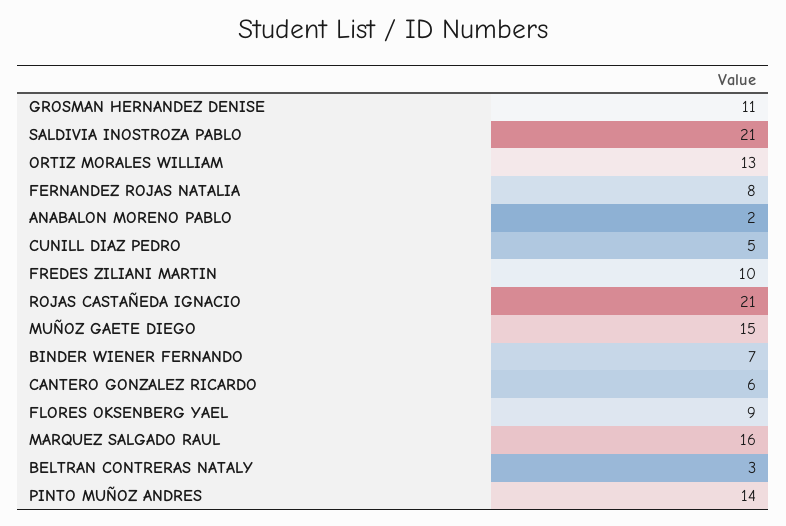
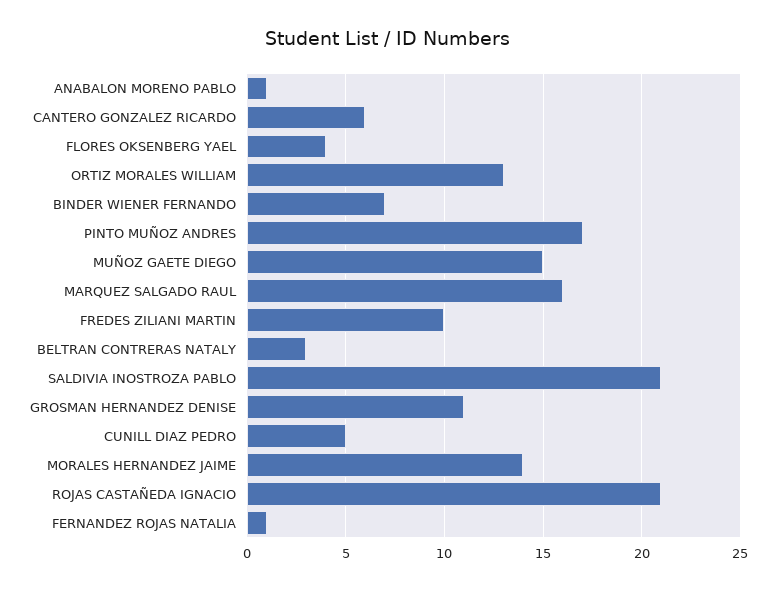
  {
    "GROSMAN HERNANDEZ DENISE": 11,
    "SALDIVIA INOSTROZA PABLO": 21,
    "ORTIZ MORALES WILLIAM": 13,
-   "FERNANDEZ ROJAS NATALIA": 8,
+   "FERNANDEZ ROJAS NATALIA": 1,
-   "ANABALON MORENO PABLO": 2,
+   "ANABALON MORENO PABLO": 1,
    "CUNILL DIAZ PEDRO": 5,
    "FREDES ZILIANI MARTIN": 10,
    "ROJAS CASTAÑEDA IGNACIO": 21,
    "MUÑOZ GAETE DIEGO": 15,
    "BINDER WIENER FERNANDO": 7,
    "CANTERO GONZALEZ RICARDO": 6,
-   "FLORES OKSENBERG YAEL": 9,
+   "FLORES OKSENBERG YAEL": 4,
    "MARQUEZ SALGADO RAUL": 16,
    "BELTRAN CONTRERAS NATALY": 3,
-   "PINTO MUÑOZ ANDRES": 14
+   "PINTO MUÑOZ ANDRES": 17,
+   "MORALES HERNANDEZ JAIME": 14
  }

